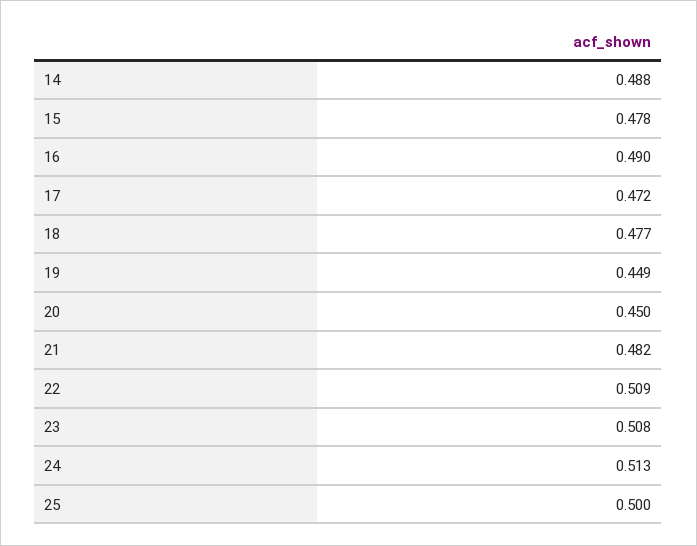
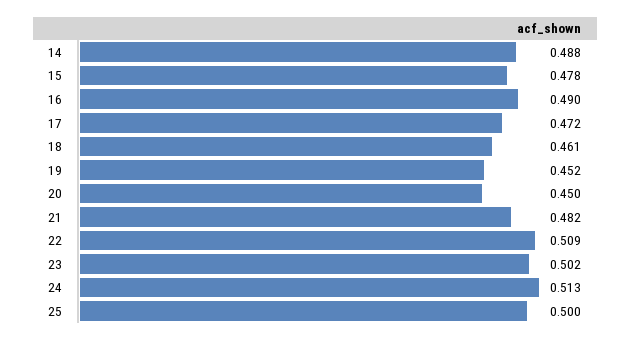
  {
    "14": 0.488,
    "15": 0.478,
    "16": 0.49,
    "17": 0.472,
-   "18": 0.477,
+   "18": 0.461,
-   "19": 0.449,
+   "19": 0.452,
    "20": 0.45,
    "21": 0.482,
    "22": 0.509,
-   "23": 0.508,
+   "23": 0.502,
    "24": 0.513,
    "25": 0.5
  }

